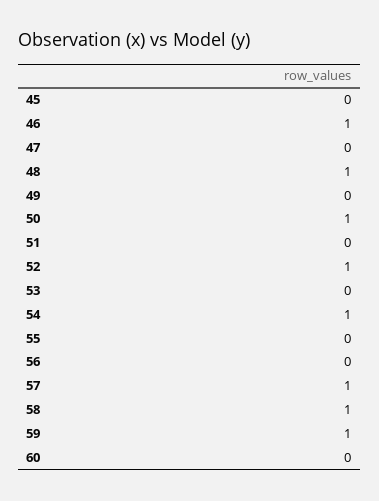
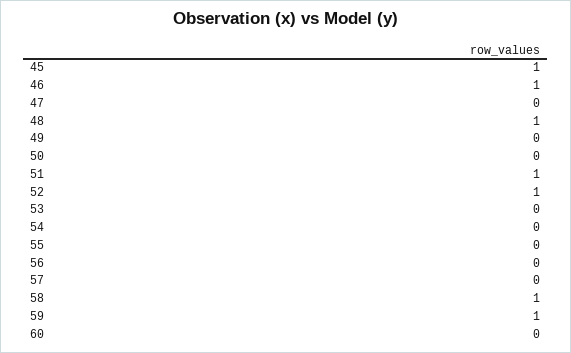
  {
-   "45": 0,
+   "45": 1,
    "46": 1,
    "47": 0,
    "48": 1,
    "49": 0,
-   "50": 1,
+   "50": 0,
-   "51": 0,
+   "51": 1,
    "52": 1,
    "53": 0,
-   "54": 1,
+   "54": 0,
    "55": 0,
    "56": 0,
-   "57": 1,
+   "57": 0,
    "58": 1,
    "59": 1,
    "60": 0
  }

